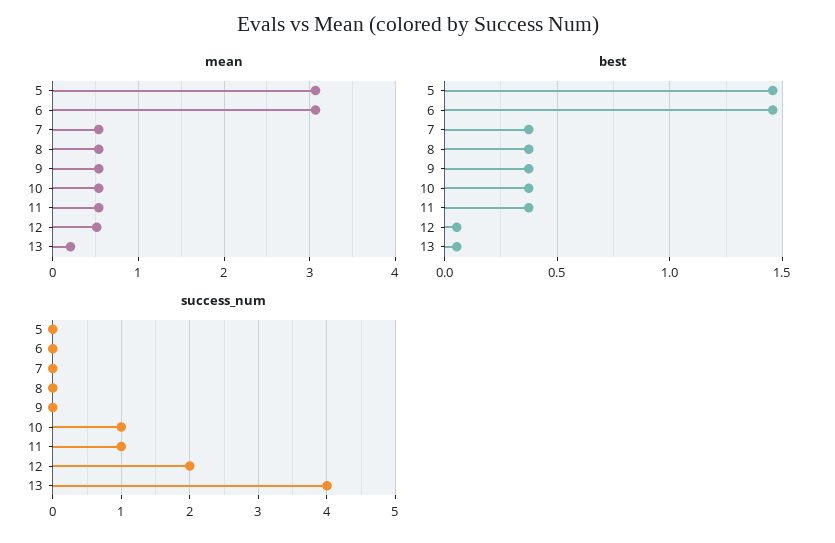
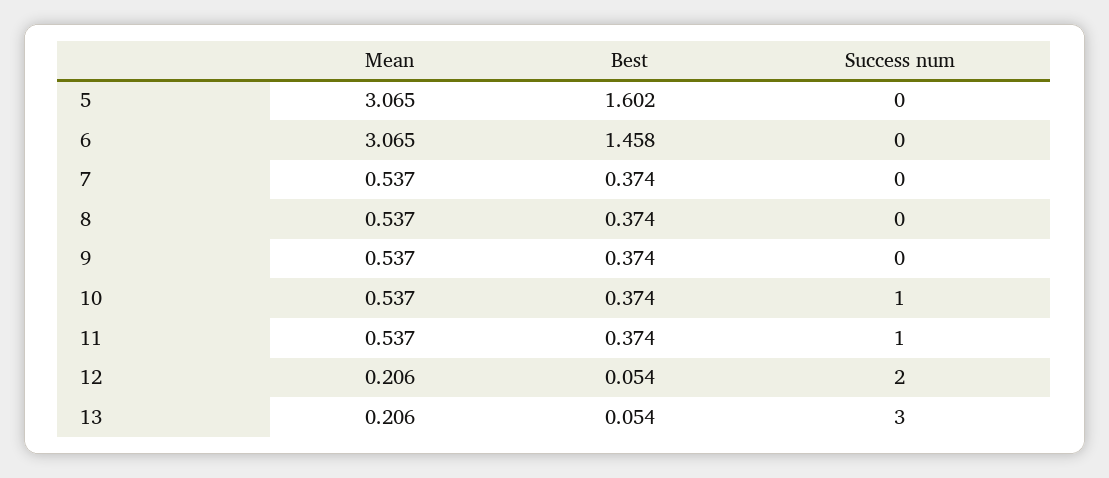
  {
    "mean": {
      "5": 3.065,
      "6": 3.065,
      "7": 0.537,
      "8": 0.537,
      "9": 0.537,
      "10": 0.537,
      "11": 0.537,
-     "12": 0.5,
+     "12": 0.206,
      "13": 0.206
    },
    "best": {
-     "5": 1.45,
+     "5": 1.602,
      "6": 1.458,
      "7": 0.374,
      "8": 0.374,
      "9": 0.374,
      "10": 0.374,
      "11": 0.374,
      "12": 0.054,
      "13": 0.054
    },
    "success_num": {
      "5": 0,
      "6": 0,
      "7": 0,
      "8": 0,
      "9": 0,
      "10": 1,
      "11": 1,
      "12": 2,
-     "13": 4
+     "13": 3
    }
  }

